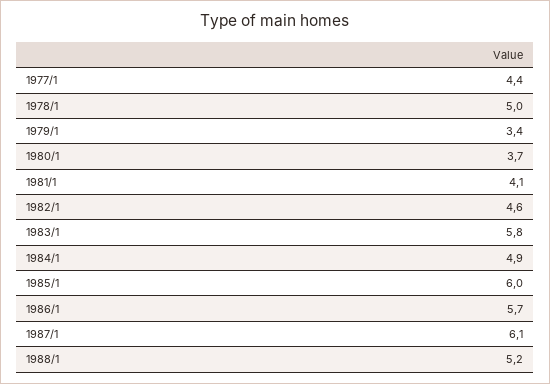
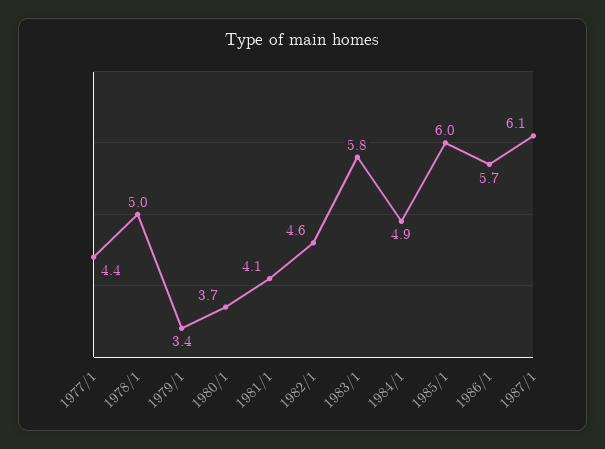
  {
    "1977/1": 4.4,
    "1978/1": 5,
    "1979/1": 3.4,
    "1980/1": 3.7,
    "1981/1": 4.1,
    "1982/1": 4.6,
    "1983/1": 5.8,
    "1984/1": 4.9,
    "1985/1": 6,
    "1986/1": 5.7,
-   "1987/1": 6.1,
+   "1987/1": 6.1
-   "1988/1": 5.2
  }

